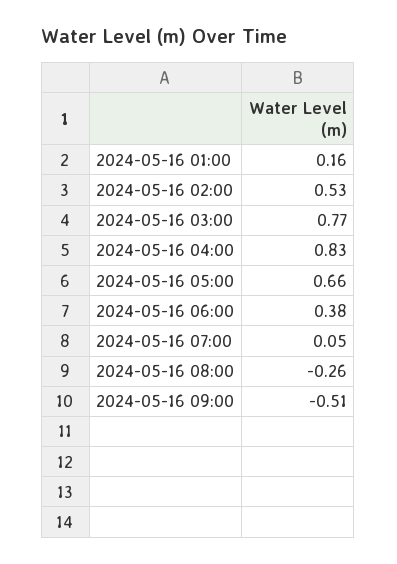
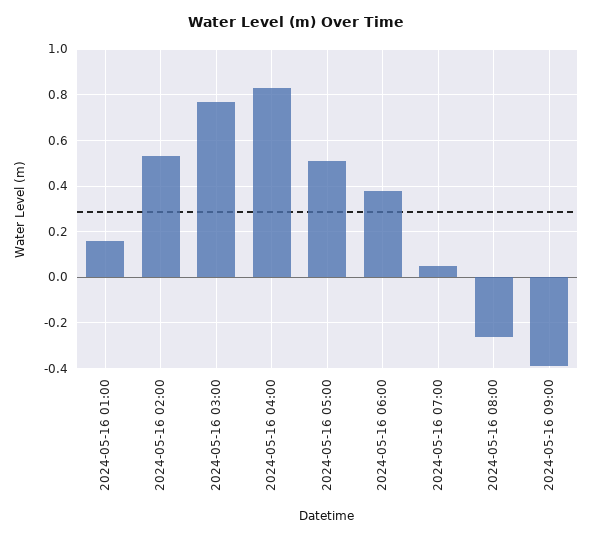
  {
    "2024-05-16 01:00": 0.16,
    "2024-05-16 02:00": 0.53,
    "2024-05-16 03:00": 0.77,
    "2024-05-16 04:00": 0.83,
-   "2024-05-16 05:00": 0.66,
+   "2024-05-16 05:00": 0.5,
    "2024-05-16 06:00": 0.38,
    "2024-05-16 07:00": 0.05,
    "2024-05-16 08:00": -0.26,
-   "2024-05-16 09:00": -0.51
+   "2024-05-16 09:00": -0.4
  }

